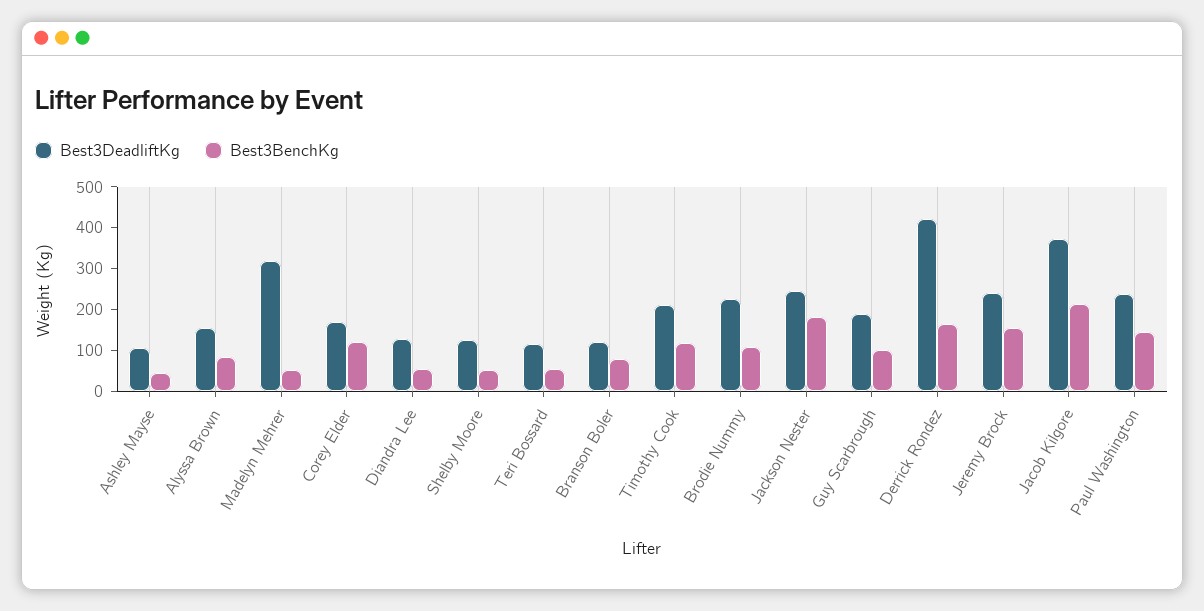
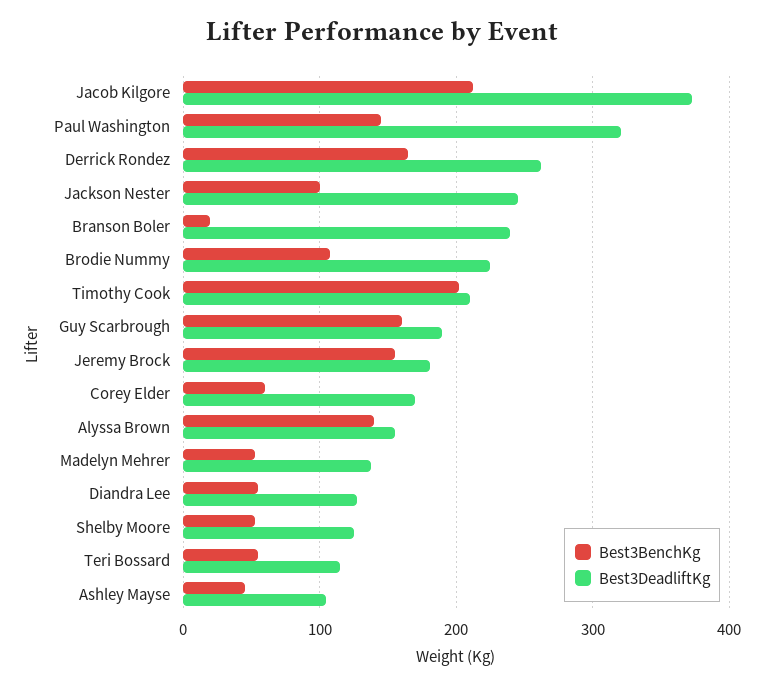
  {
    "Best3DeadliftKg": {
      "Ashley Mayse": 110,
      "Alyssa Brown": 160,
-     "Madelyn Mehrer": 320,
+     "Madelyn Mehrer": 140,
      "Corey Elder": 170,
      "Diandra Lee": 130,
      "Shelby Moore": 130,
      "Teri Bossard": 120,
-     "Branson Boler": 120,
+     "Branson Boler": 240,
      "Timothy Cook": 210,
      "Brodie Nummy": 230,
      "Jackson Nester": 250,
      "Guy Scarbrough": 190,
-     "Derrick Rondez": 420,
+     "Derrick Rondez": 260,
-     "Jeremy Brock": 240,
+     "Jeremy Brock": 180,
      "Jacob Kilgore": 370,
-     "Paul Washington": 240
+     "Paul Washington": 320
    },
    "Best3BenchKg": {
      "Ashley Mayse": 50,
-     "Alyssa Brown": 80,
+     "Alyssa Brown": 140,
      "Madelyn Mehrer": 50,
-     "Corey Elder": 120,
+     "Corey Elder": 60,
      "Diandra Lee": 60,
      "Shelby Moore": 50,
      "Teri Bossard": 60,
-     "Branson Boler": 80,
+     "Branson Boler": 20,
-     "Timothy Cook": 120,
+     "Timothy Cook": 200,
      "Brodie Nummy": 110,
-     "Jackson Nester": 180,
+     "Jackson Nester": 100,
-     "Guy Scarbrough": 100,
+     "Guy Scarbrough": 160,
      "Derrick Rondez": 170,
      "Jeremy Brock": 160,
      "Jacob Kilgore": 210,
      "Paul Washington": 150
    }
  }

